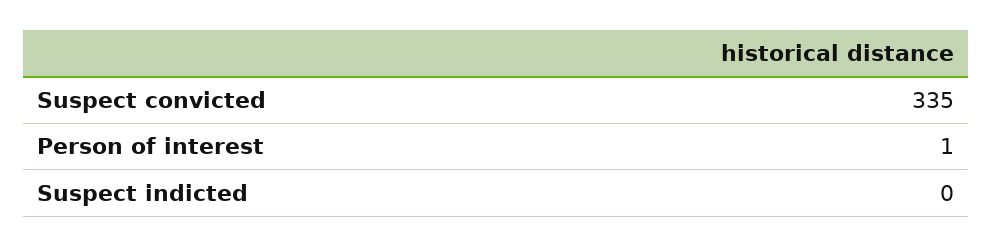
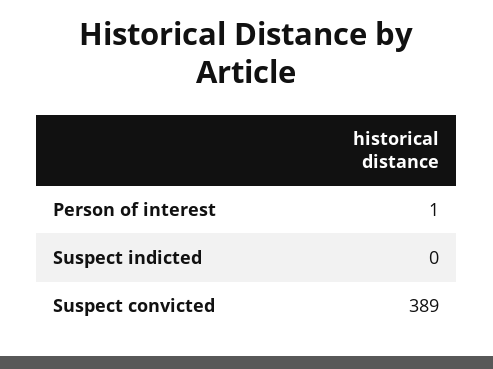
  {
-   "Suspect convicted": 335,
+   "Suspect convicted": 389,
    "Person of interest": 1,
    "Suspect indicted": 0
  }

